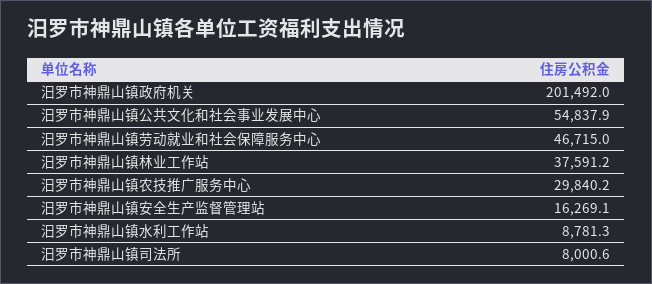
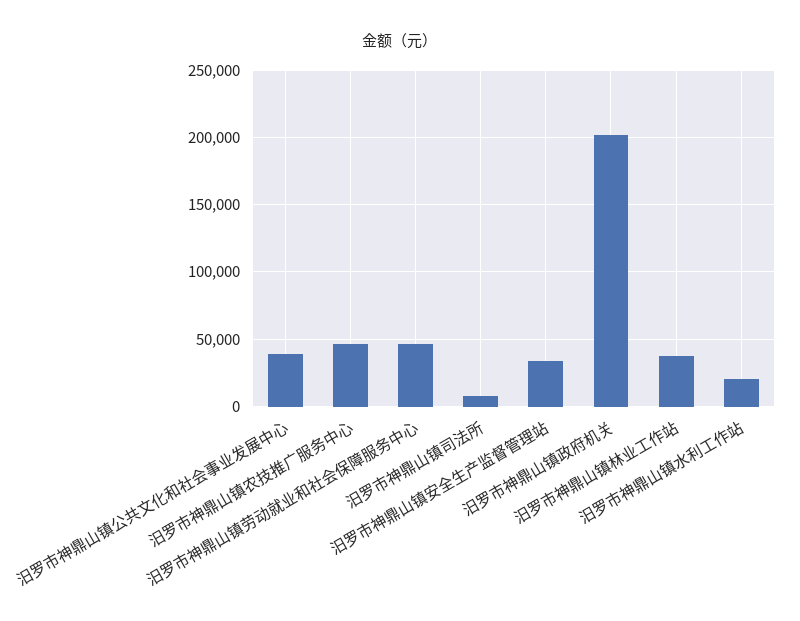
  {
    "汨罗市神鼎山镇政府机关": 201492,
-   "汨罗市神鼎山镇公共文化和社会事业发展中心": 54837.9,
+   "汨罗市神鼎山镇公共文化和社会事业发展中心": 40000,
    "汨罗市神鼎山镇劳动就业和社会保障服务中心": 46715,
    "汨罗市神鼎山镇林业工作站": 37591.2,
-   "汨罗市神鼎山镇农技推广服务中心": 29840.2,
+   "汨罗市神鼎山镇农技推广服务中心": 45000,
-   "汨罗市神鼎山镇安全生产监督管理站": 16269.1,
+   "汨罗市神鼎山镇安全生产监督管理站": 35000,
-   "汨罗市神鼎山镇水利工作站": 8781.3,
+   "汨罗市神鼎山镇水利工作站": 20000,
    "汨罗市神鼎山镇司法所": 8000.6
  }

